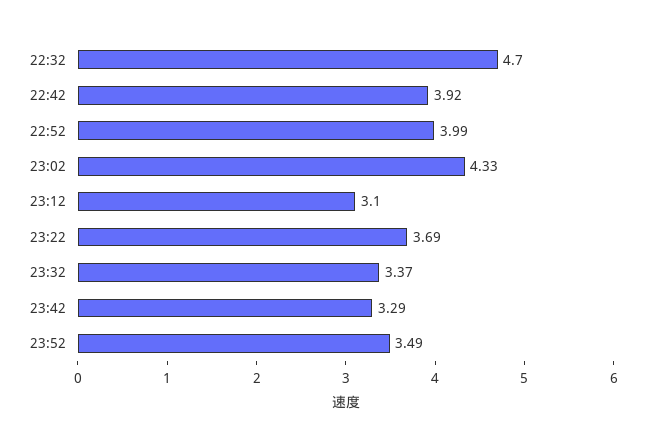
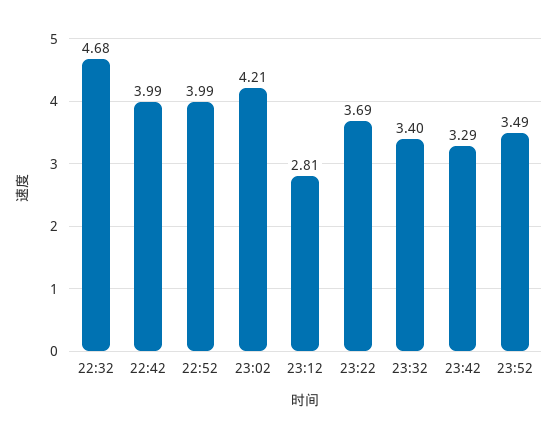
  {
-   "22:32": 4.7,
+   "22:32": 4.68,
-   "22:42": 3.92,
+   "22:42": 3.99,
    "22:52": 3.99,
-   "23:02": 4.33,
+   "23:02": 4.21,
-   "23:12": 3.1,
+   "23:12": 2.81,
    "23:22": 3.69,
-   "23:32": 3.37,
+   "23:32": 3.4,
    "23:42": 3.29,
    "23:52": 3.49
  }

